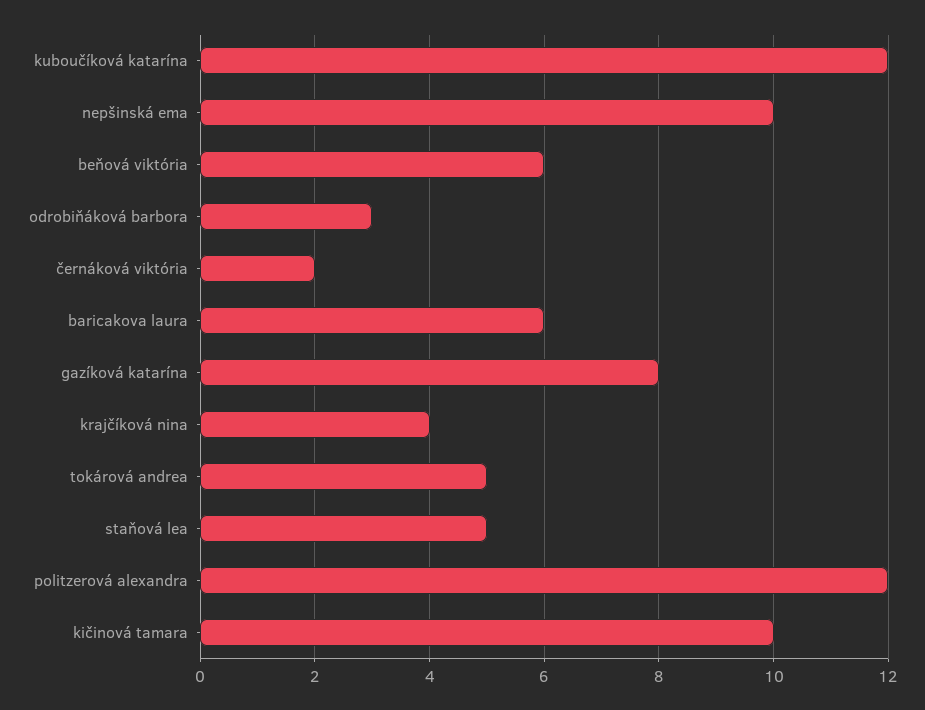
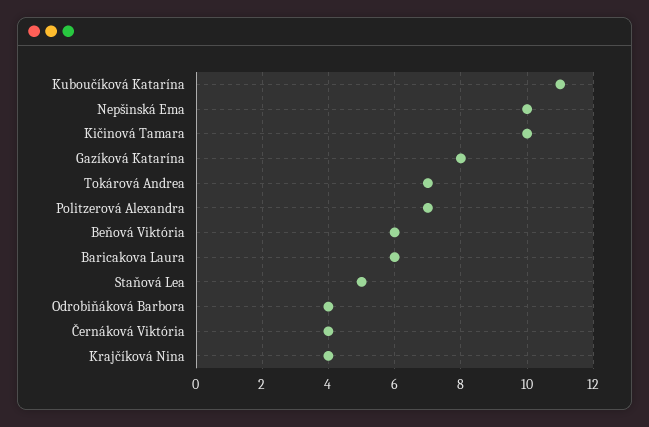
  {
-   "kuboučíková katarína": 12,
+   "kuboučíková katarína": 11,
    "nepšinská ema": 10,
    "beňová viktória": 6,
-   "odrobiňáková barbora": 3,
+   "odrobiňáková barbora": 4,
-   "černáková viktória": 2,
+   "černáková viktória": 4,
    "baricakova laura": 6,
    "gazíková katarína": 8,
    "krajčíková nina": 4,
-   "tokárová andrea": 5,
+   "tokárová andrea": 7,
    "staňová lea": 5,
-   "politzerová alexandra": 12,
+   "politzerová alexandra": 7,
    "kičinová tamara": 10
  }

